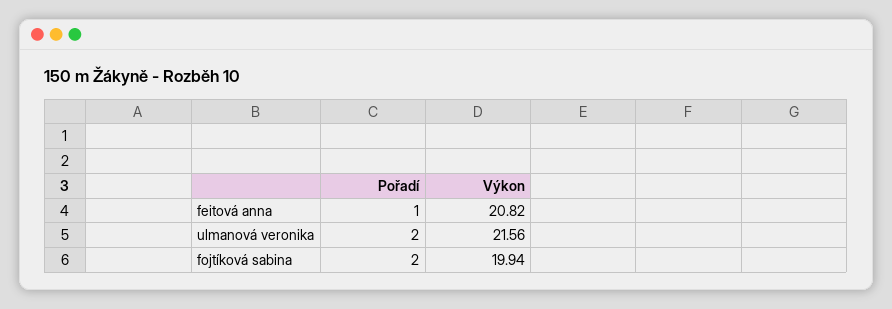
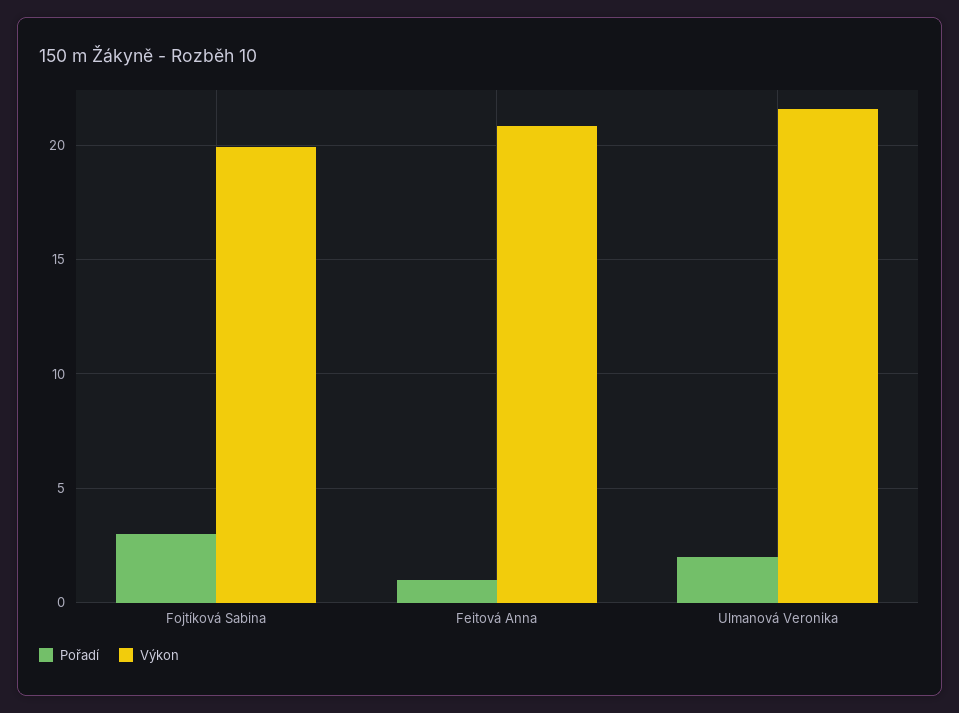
  {
    "Pořadí": {
      "feitová anna": 1,
      "ulmanová veronika": 2,
-     "fojtíková sabina": 2
+     "fojtíková sabina": 3
    },
    "Výkon": {
      "feitová anna": 20.82,
      "ulmanová veronika": 21.56,
      "fojtíková sabina": 19.94
    }
  }

